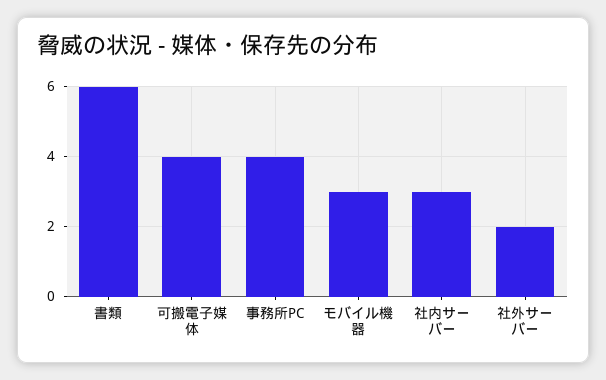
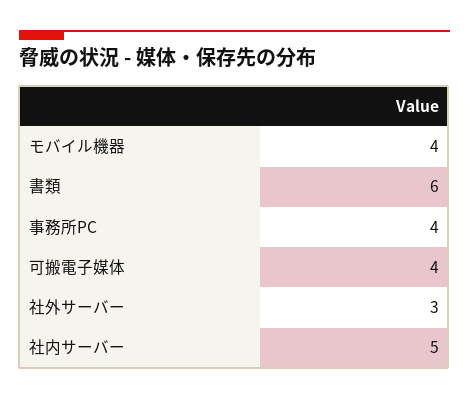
  {
    "書類": 6,
    "可搬電子媒体": 4,
    "事務所PC": 4,
-   "モバイル機器": 3,
+   "モバイル機器": 4,
-   "社内サーバー": 3,
+   "社内サーバー": 5,
-   "社外サーバー": 2
+   "社外サーバー": 3
  }

